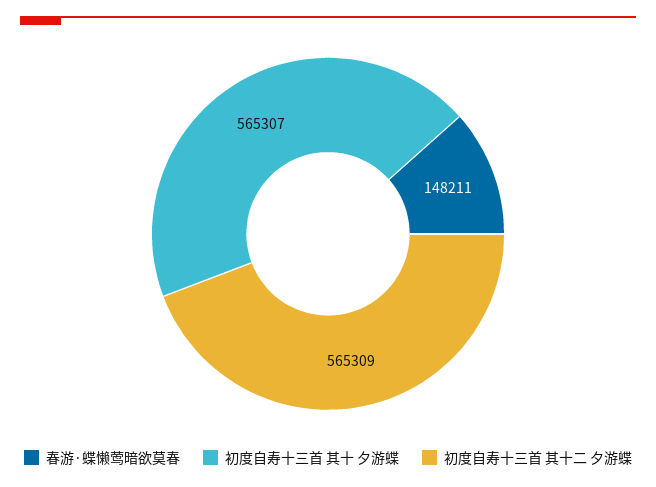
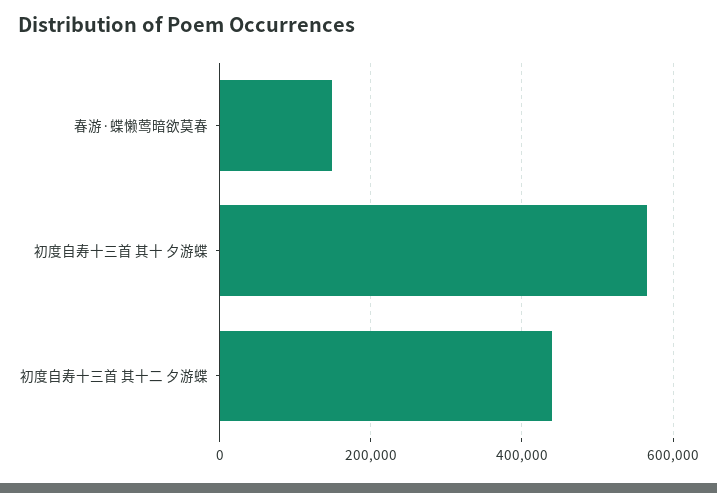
  {
    "春游·蝶懒莺暗欲莫春": 148211,
    "初度自寿十三首 其十 夕游蝶": 565307,
-   "初度自寿十三首 其十二 夕游蝶": 565309
+   "初度自寿十三首 其十二 夕游蝶": 440000
  }

